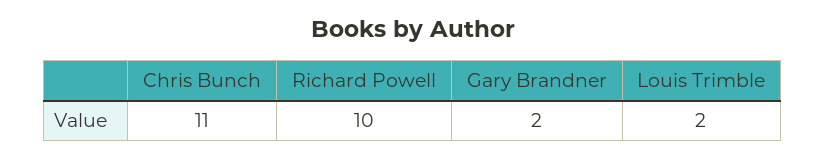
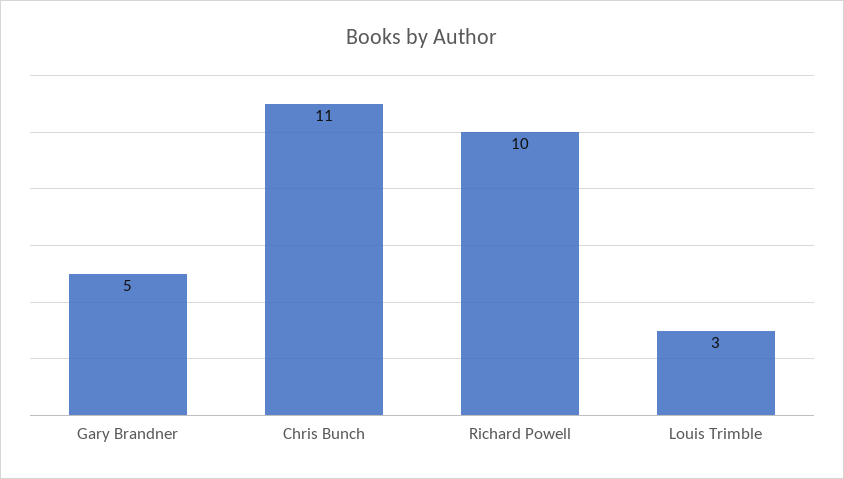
  {
    "Chris Bunch": 11,
    "Richard Powell": 10,
-   "Gary Brandner": 2,
+   "Gary Brandner": 5,
-   "Louis Trimble": 2
+   "Louis Trimble": 3
  }

